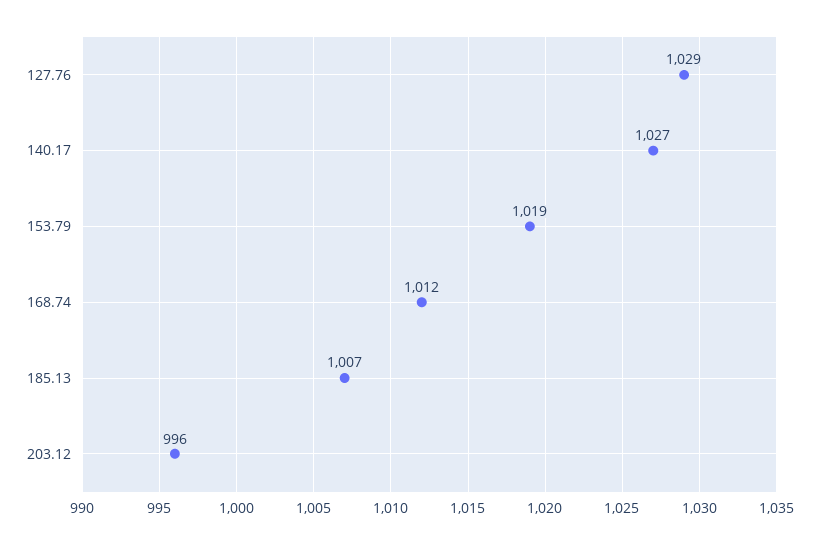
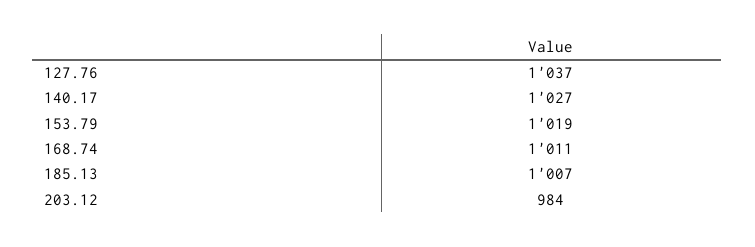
  {
-   "127.76": 1029,
+   "127.76": 1037,
    "140.17": 1027,
    "153.79": 1019,
-   "168.74": 1012,
+   "168.74": 1011,
    "185.13": 1007,
-   "203.12": 996
+   "203.12": 984
  }

